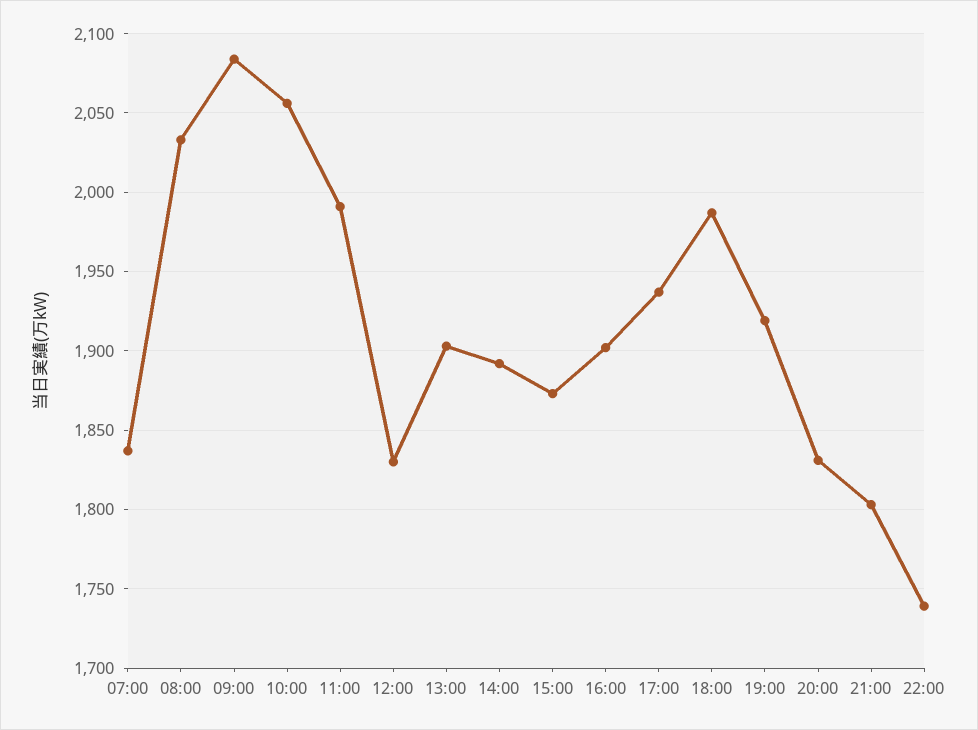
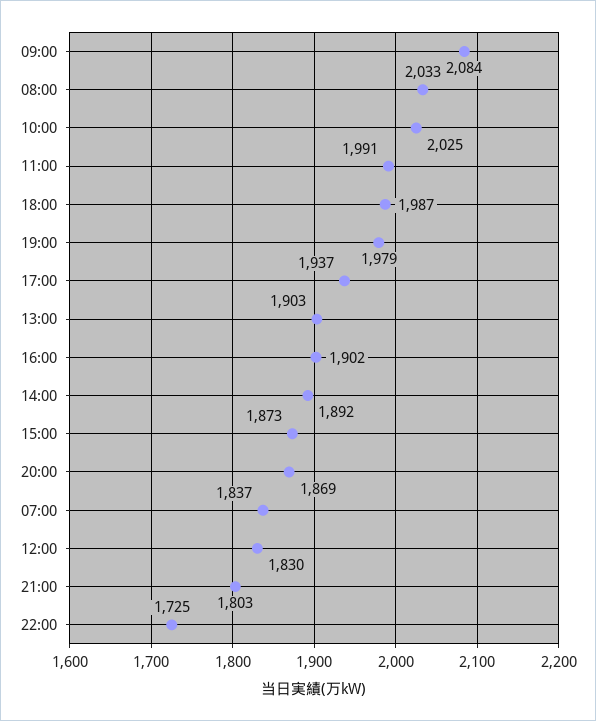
  {
    "07:00": 1837,
    "08:00": 2033,
    "09:00": 2084,
-   "10:00": 2055,
+   "10:00": 2025,
    "11:00": 1991,
    "12:00": 1830,
    "13:00": 1903,
    "14:00": 1892,
    "15:00": 1873,
    "16:00": 1902,
    "17:00": 1937,
    "18:00": 1987,
-   "19:00": 1920,
+   "19:00": 1979,
-   "20:00": 1830,
+   "20:00": 1869,
    "21:00": 1803,
-   "22:00": 1740
+   "22:00": 1725
  }

